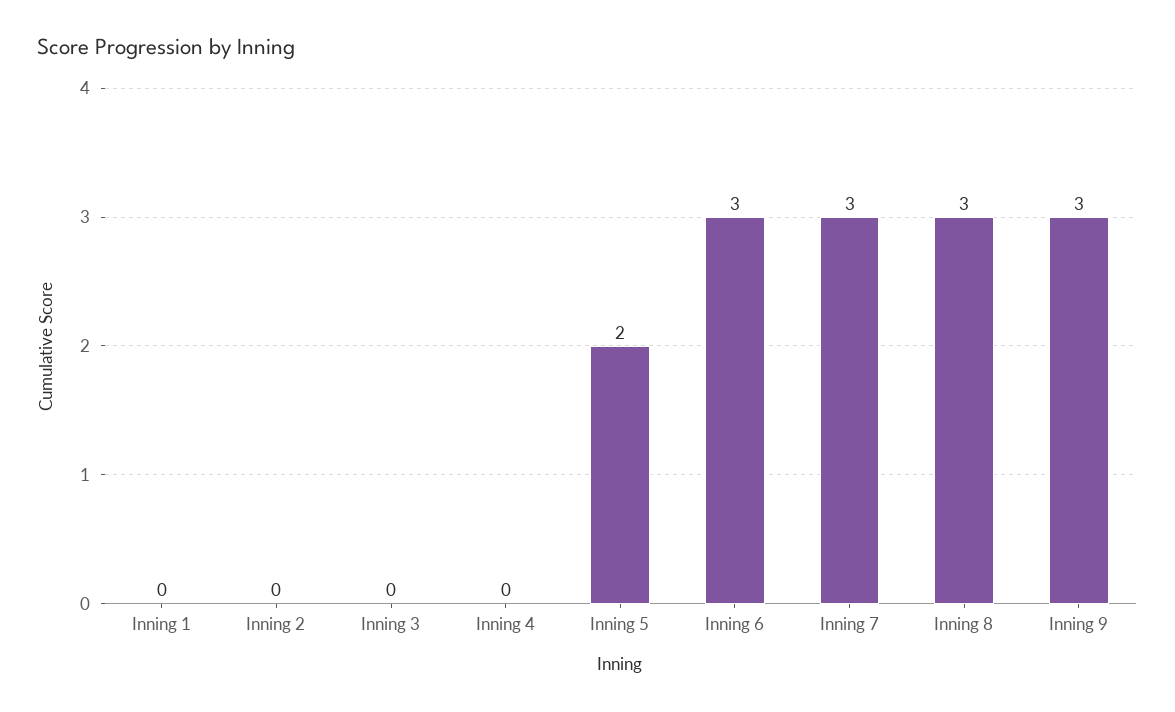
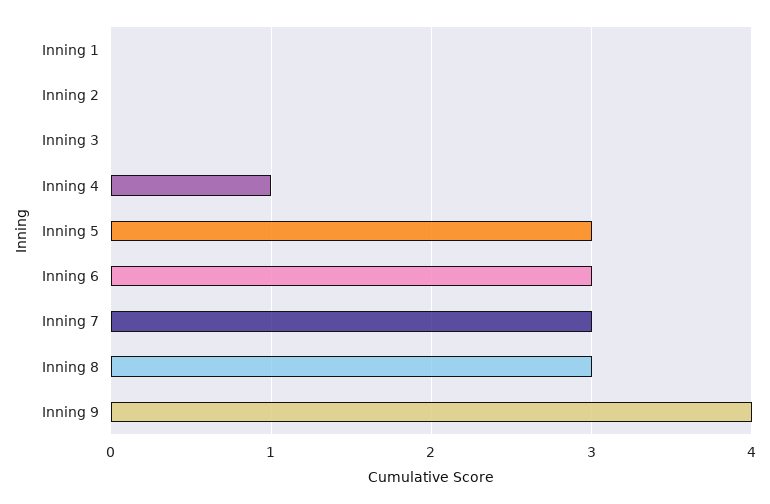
  {
    "Inning 1": 0,
    "Inning 2": 0,
    "Inning 3": 0,
-   "Inning 4": 0,
+   "Inning 4": 1,
-   "Inning 5": 2,
+   "Inning 5": 3,
    "Inning 6": 3,
    "Inning 7": 3,
    "Inning 8": 3,
-   "Inning 9": 3
+   "Inning 9": 4
  }

